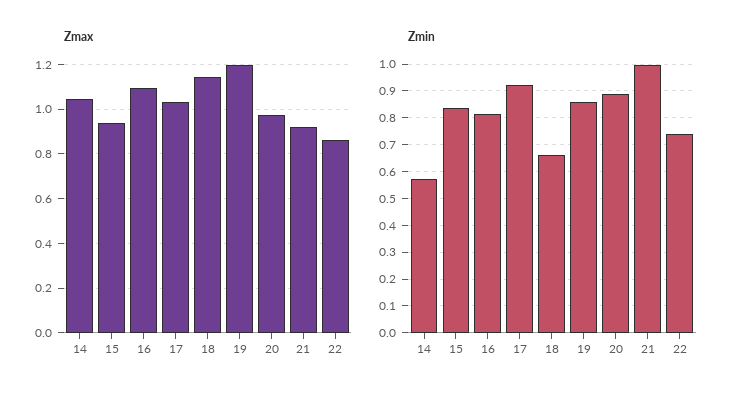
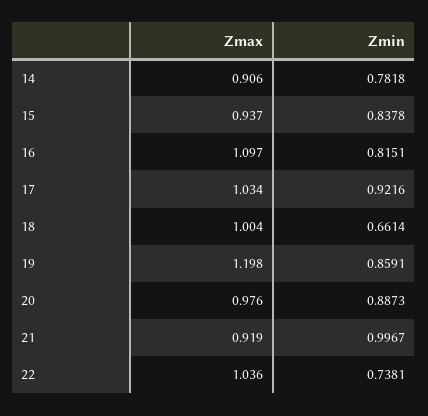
  {
    "Zmax": {
-     "14": 1.05,
+     "14": 0.906,
      "15": 0.937,
      "16": 1.097,
      "17": 1.034,
-     "18": 1.15,
+     "18": 1.004,
      "19": 1.198,
      "20": 0.976,
      "21": 0.919,
-     "22": 0.85
+     "22": 1.036
    },
    "Zmin": {
-     "14": 0.575,
+     "14": 0.7818,
      "15": 0.8378,
      "16": 0.8151,
      "17": 0.9216,
      "18": 0.6614,
      "19": 0.8591,
      "20": 0.8873,
      "21": 0.9967,
      "22": 0.7381
    }
  }

